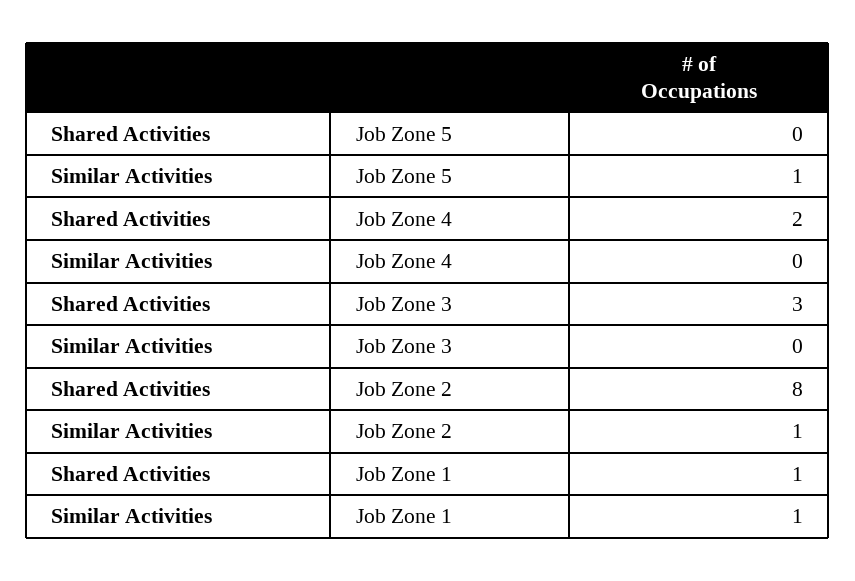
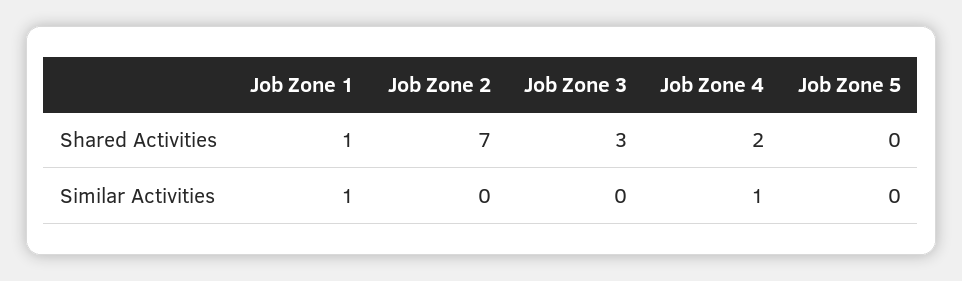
  {
    "Shared Activities": {
      "Job Zone 5": 0,
      "Job Zone 4": 2,
      "Job Zone 3": 3,
-     "Job Zone 2": 8,
+     "Job Zone 2": 7,
      "Job Zone 1": 1
    },
    "Similar Activities": {
-     "Job Zone 5": 1,
+     "Job Zone 5": 0,
-     "Job Zone 4": 0,
+     "Job Zone 4": 1,
      "Job Zone 3": 0,
-     "Job Zone 2": 1,
+     "Job Zone 2": 0,
      "Job Zone 1": 1
    }
  }

